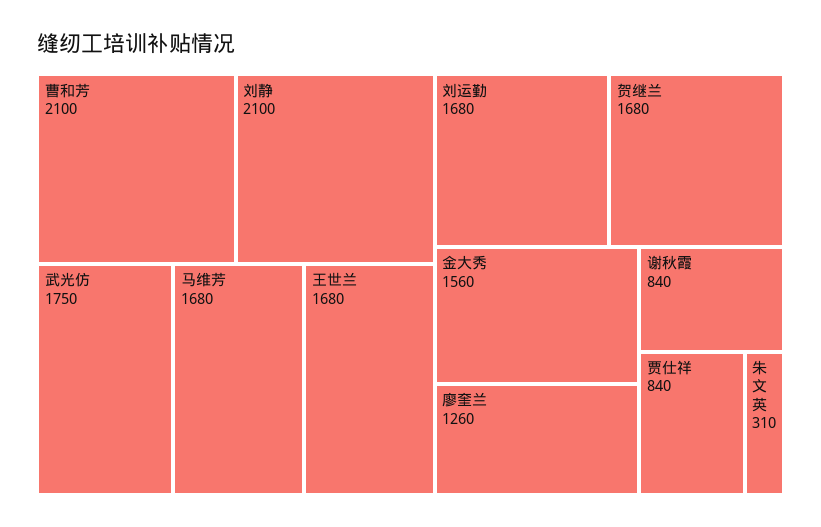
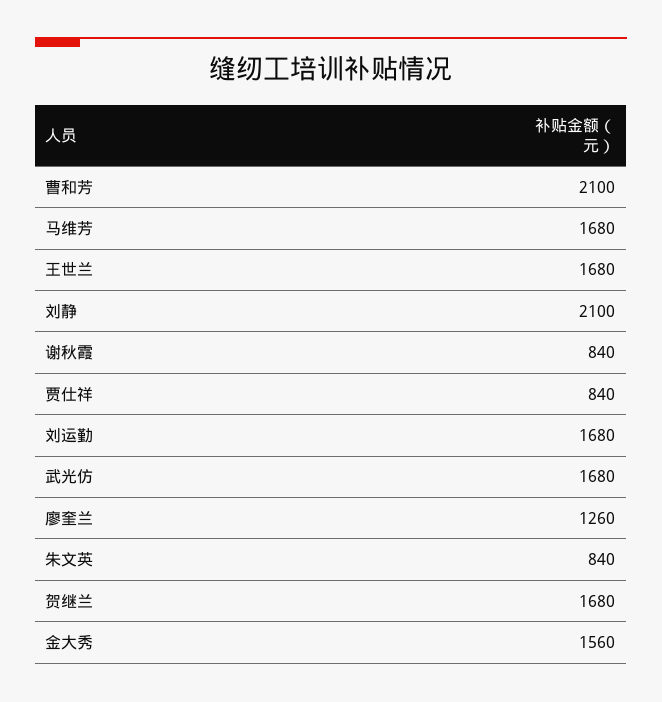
  {
    "曹和芳": 2100,
    "刘静": 2100,
-   "武光仿": 1750,
+   "武光仿": 1680,
    "马维芳": 1680,
    "王世兰": 1680,
    "刘运勤": 1680,
    "贺继兰": 1680,
    "金大秀": 1560,
    "廖奎兰": 1260,
    "谢秋霞": 840,
    "贾仕祥": 840,
-   "朱文英": 310
+   "朱文英": 840
  }

